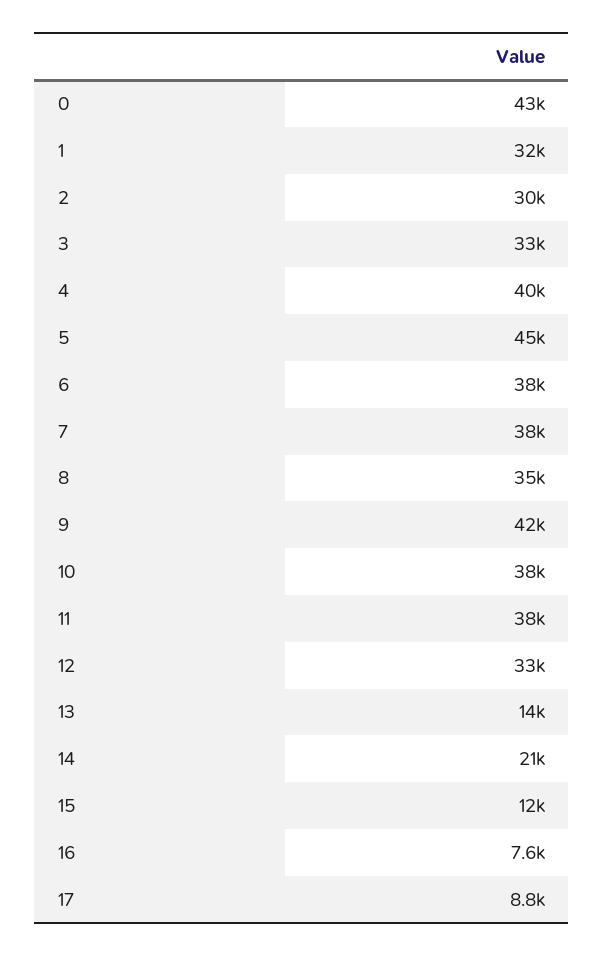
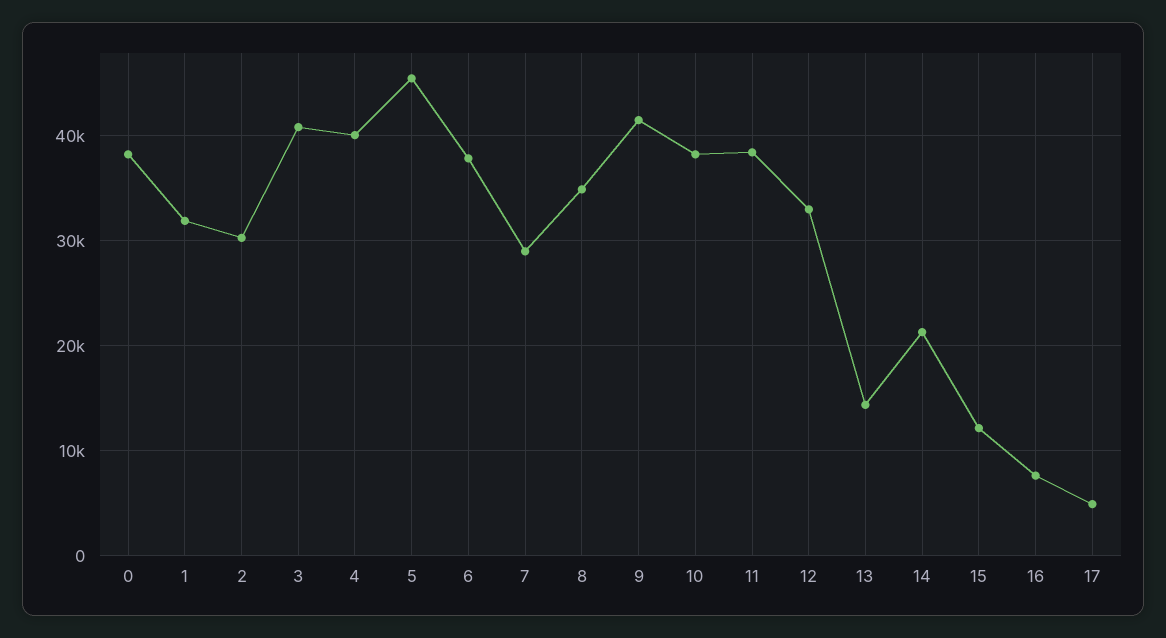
  {
-   "0": 43000,
+   "0": 38000,
    "1": 32000,
    "2": 30000,
-   "3": 33000,
+   "3": 41000,
    "4": 40000,
    "5": 45000,
    "6": 38000,
-   "7": 38000,
+   "7": 29000,
    "8": 35000,
    "9": 42000,
    "10": 38000,
    "11": 38000,
    "12": 33000,
    "13": 14000,
    "14": 21000,
    "15": 12000,
    "16": 7600,
-   "17": 8800
+   "17": 5000
  }

